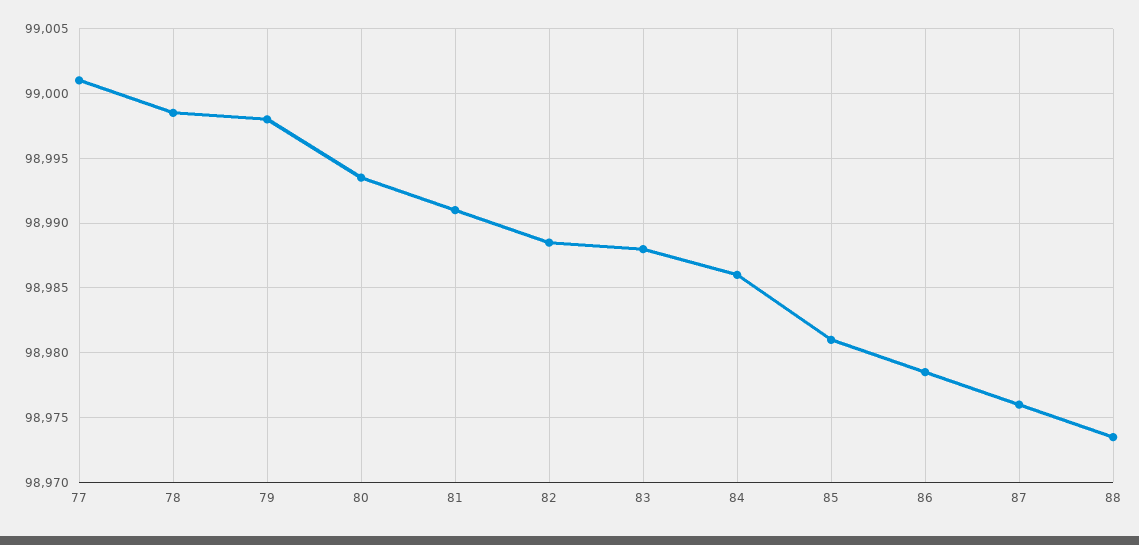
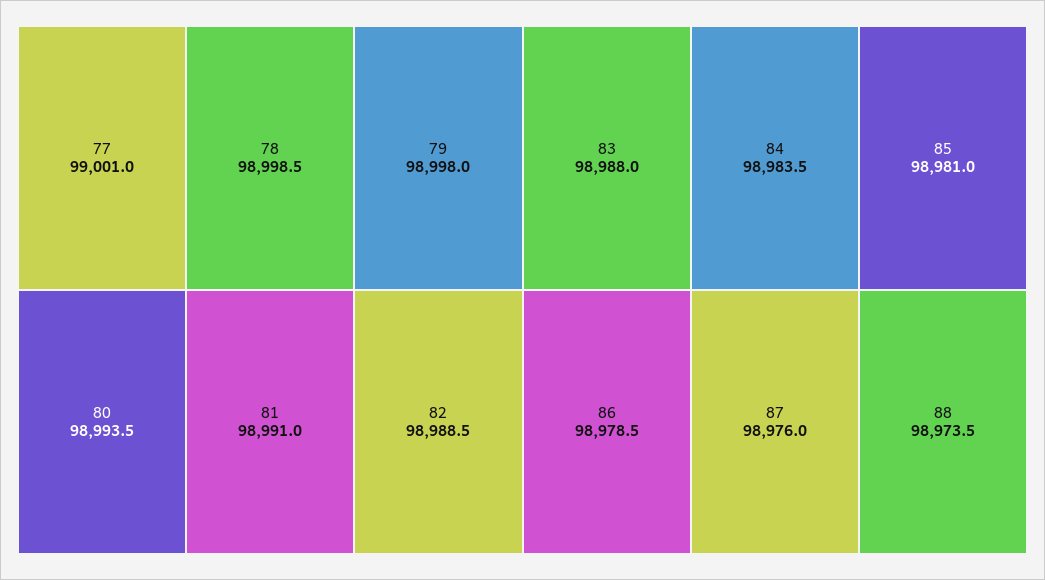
  {
    "77": 99001,
    "78": 98998.5,
    "79": 98998,
    "80": 98993.5,
    "81": 98991,
    "82": 98988.5,
    "83": 98988,
-   "84": 98986,
+   "84": 98983.5,
    "85": 98981,
    "86": 98978.5,
    "87": 98976,
    "88": 98973.5
  }

